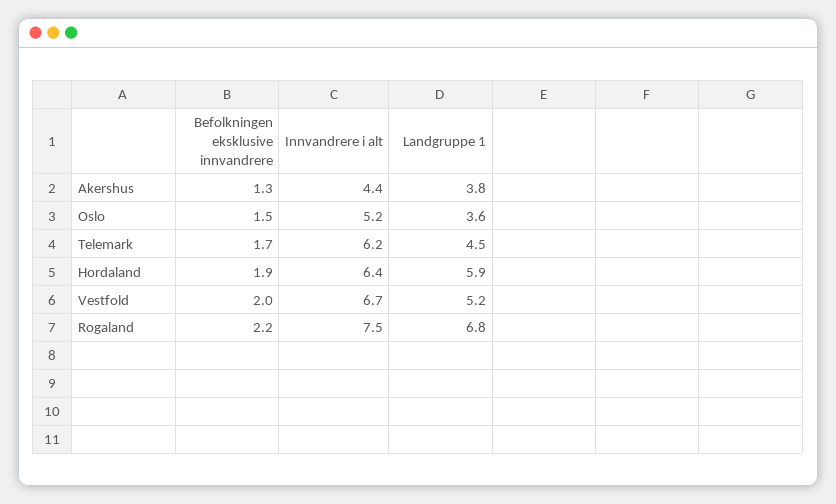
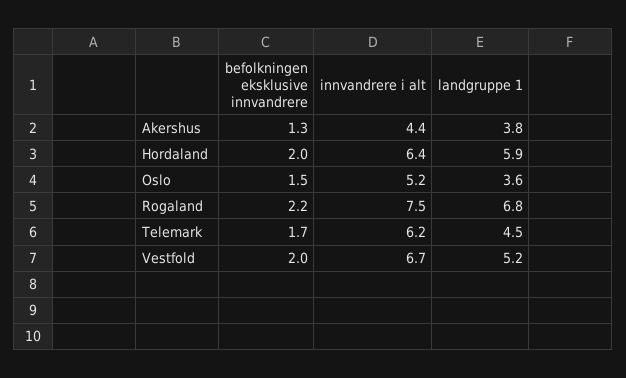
  {
    "Befolkningen eksklusive innvandrere": {
      "Akershus": 1.3,
      "Oslo": 1.5,
      "Telemark": 1.7,
-     "Hordaland": 1.9,
+     "Hordaland": 2,
      "Vestfold": 2,
      "Rogaland": 2.2
    },
    "Innvandrere i alt": {
      "Akershus": 4.4,
      "Oslo": 5.2,
      "Telemark": 6.2,
      "Hordaland": 6.4,
      "Vestfold": 6.7,
      "Rogaland": 7.5
    },
    "Landgruppe 1": {
      "Akershus": 3.8,
      "Oslo": 3.6,
      "Telemark": 4.5,
      "Hordaland": 5.9,
      "Vestfold": 5.2,
      "Rogaland": 6.8
    }
  }

